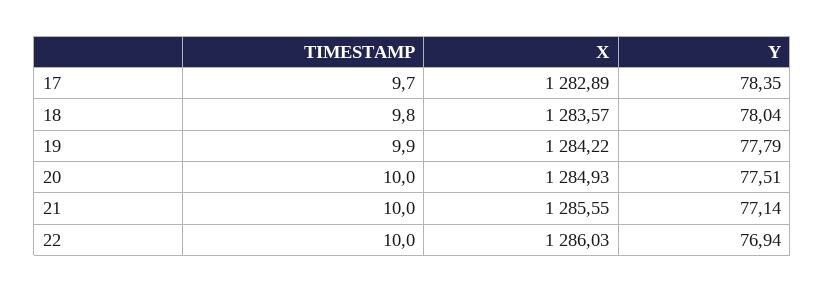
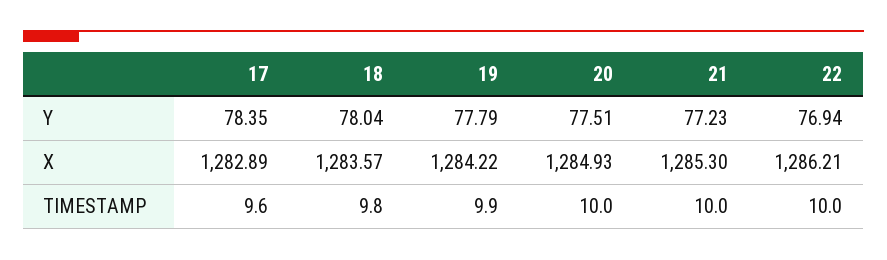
  {
    "TIMESTAMP": {
-     "17": 9.7,
+     "17": 9.6,
      "18": 9.8,
      "19": 9.9,
      "20": 10,
      "21": 10,
      "22": 10
    },
    "X": {
      "17": 1282.89,
      "18": 1283.57,
      "19": 1284.22,
      "20": 1284.93,
-     "21": 1285.55,
+     "21": 1285.3,
-     "22": 1286.03
+     "22": 1286.21
    },
    "Y": {
      "17": 78.35,
      "18": 78.04,
      "19": 77.79,
      "20": 77.51,
-     "21": 77.14,
+     "21": 77.23,
      "22": 76.94
    }
  }

